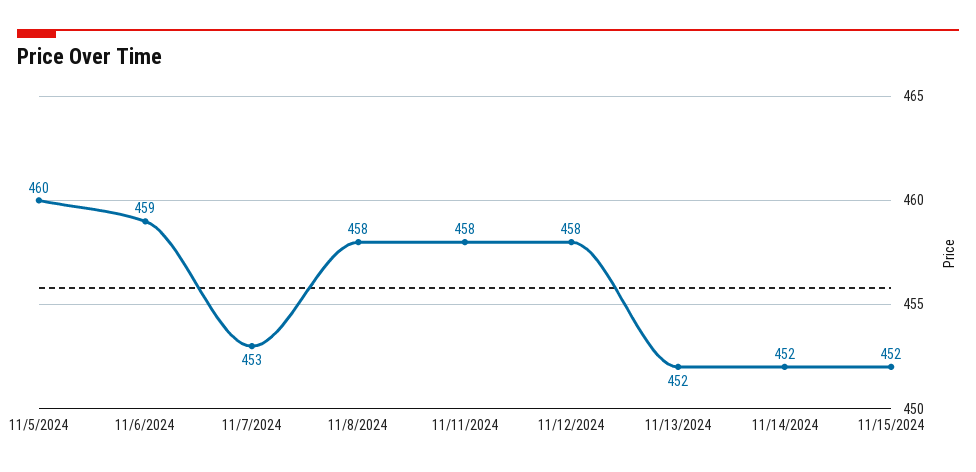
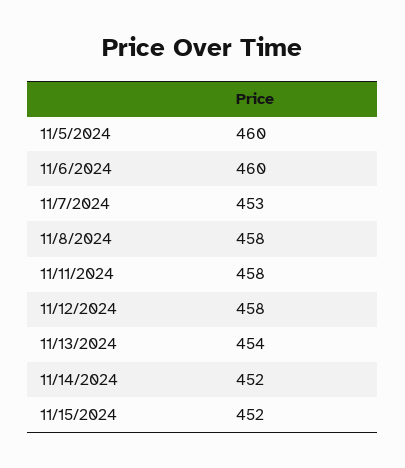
  {
    "11/5/2024": 460,
-   "11/6/2024": 459,
+   "11/6/2024": 460,
    "11/7/2024": 453,
    "11/8/2024": 458,
    "11/11/2024": 458,
    "11/12/2024": 458,
-   "11/13/2024": 452,
+   "11/13/2024": 454,
    "11/14/2024": 452,
    "11/15/2024": 452
  }

